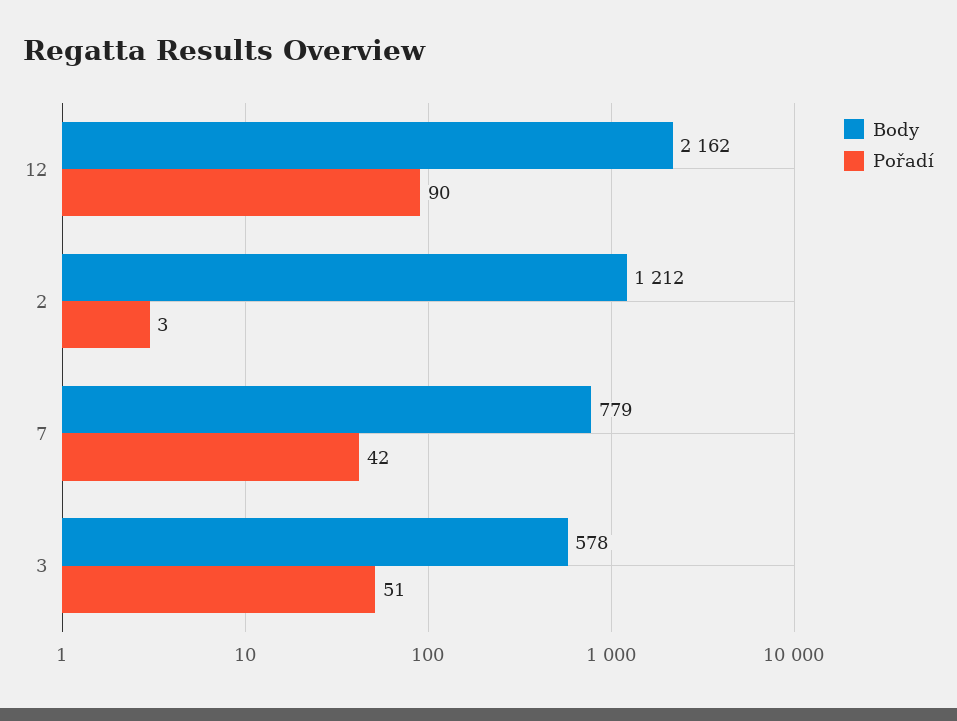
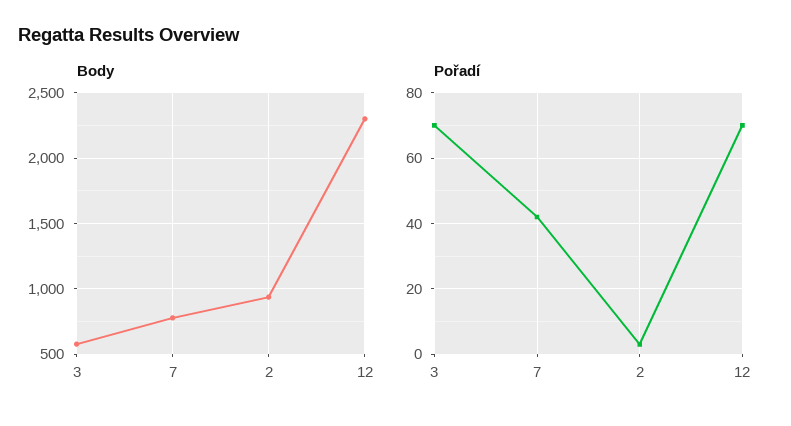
  {
    "Body": {
-     "12": 2162,
+     "12": 2300,
-     "2": 1212,
+     "2": 950,
      "7": 779,
      "3": 578
    },
    "Pořadí": {
-     "12": 90,
+     "12": 70,
      "2": 3,
      "7": 42,
-     "3": 51
+     "3": 70
    }
  }

